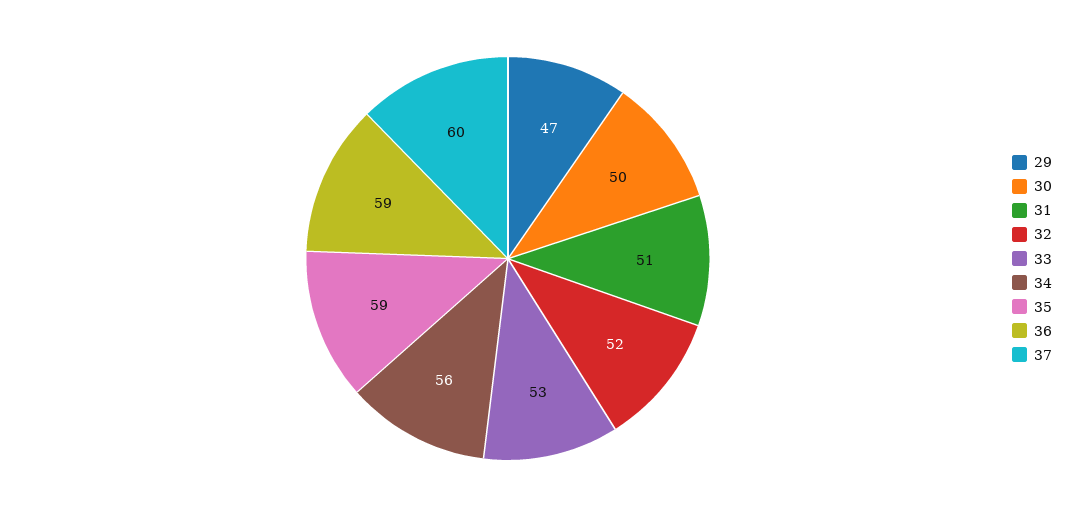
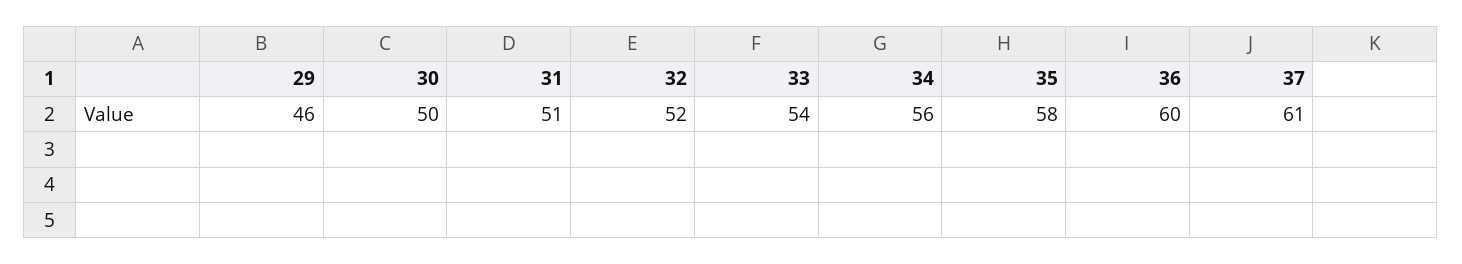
  {
-   "29": 47,
+   "29": 46,
    "30": 50,
    "31": 51,
    "32": 52,
-   "33": 53,
+   "33": 54,
    "34": 56,
-   "35": 59,
+   "35": 58,
-   "36": 59,
+   "36": 60,
-   "37": 60
+   "37": 61
  }

